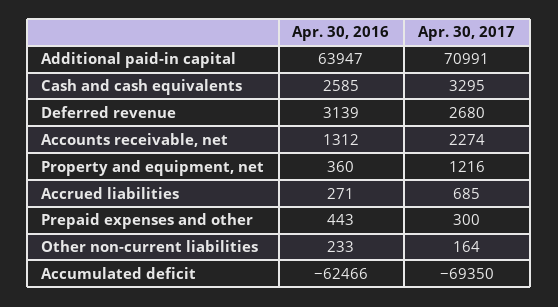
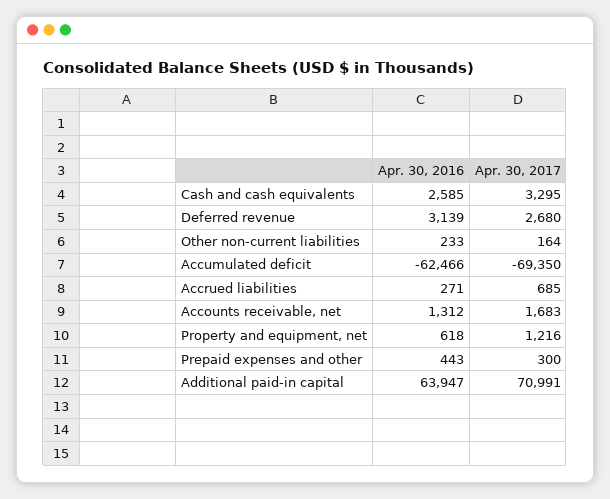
  {
    "Apr. 30, 2016": {
      "Additional paid-in capital": 63947,
      "Cash and cash equivalents": 2585,
      "Deferred revenue": 3139,
      "Accounts receivable, net": 1312,
-     "Property and equipment, net": 360,
+     "Property and equipment, net": 618,
      "Accrued liabilities": 271,
      "Prepaid expenses and other": 443,
      "Other non-current liabilities": 233,
      "Accumulated deficit": -62466
    },
    "Apr. 30, 2017": {
      "Additional paid-in capital": 70991,
      "Cash and cash equivalents": 3295,
      "Deferred revenue": 2680,
-     "Accounts receivable, net": 2274,
+     "Accounts receivable, net": 1683,
      "Property and equipment, net": 1216,
      "Accrued liabilities": 685,
      "Prepaid expenses and other": 300,
      "Other non-current liabilities": 164,
      "Accumulated deficit": -69350
    }
  }

